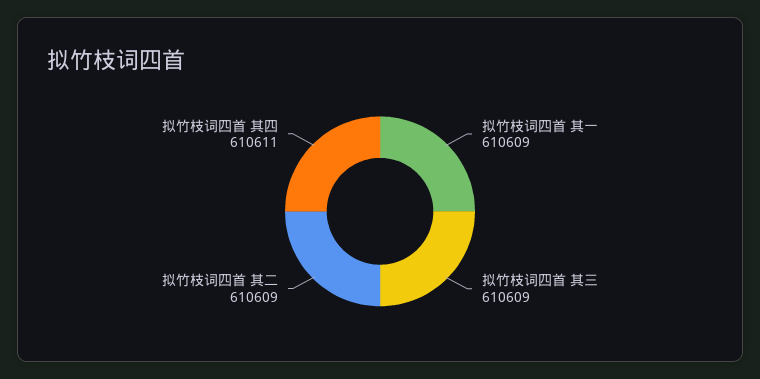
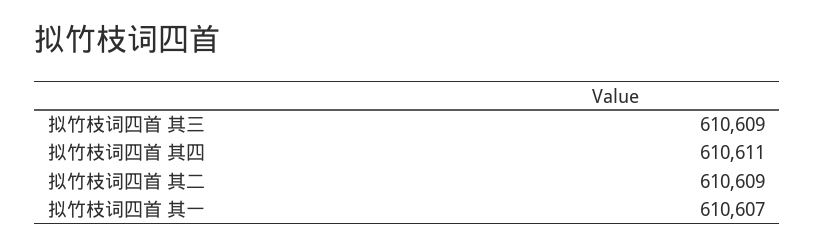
  {
-   "拟竹枝词四首 其一": 610609,
+   "拟竹枝词四首 其一": 610607,
    "拟竹枝词四首 其三": 610609,
    "拟竹枝词四首 其二": 610609,
    "拟竹枝词四首 其四": 610611
  }

